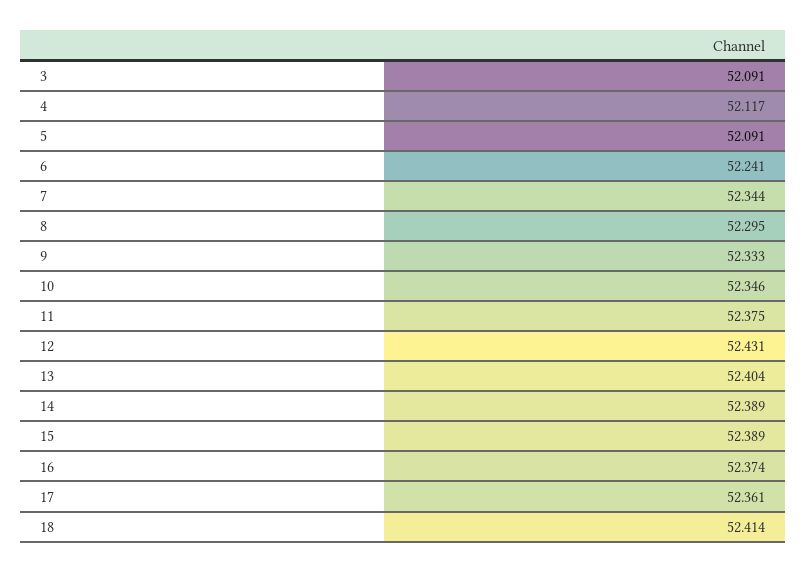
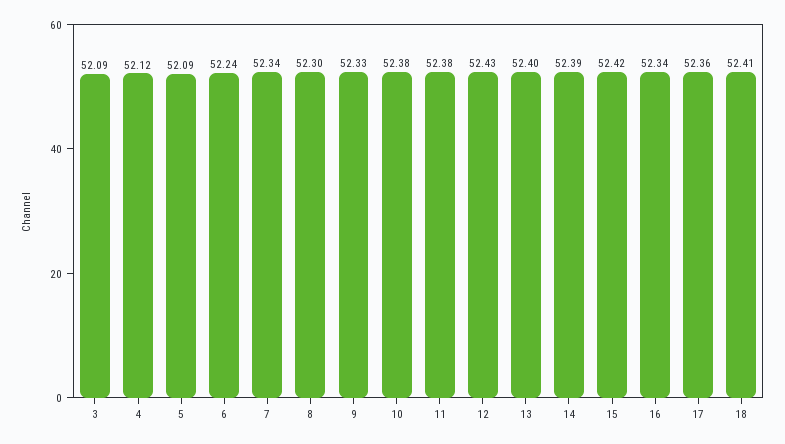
  {
    "3": 52.091,
    "4": 52.117,
    "5": 52.091,
    "6": 52.241,
    "7": 52.344,
    "8": 52.295,
    "9": 52.333,
-   "10": 52.346,
+   "10": 52.38,
    "11": 52.375,
    "12": 52.431,
    "13": 52.404,
    "14": 52.389,
-   "15": 52.389,
+   "15": 52.42,
-   "16": 52.374,
+   "16": 52.34,
    "17": 52.361,
    "18": 52.414
  }

